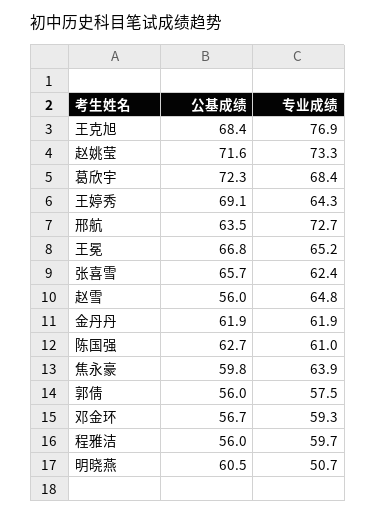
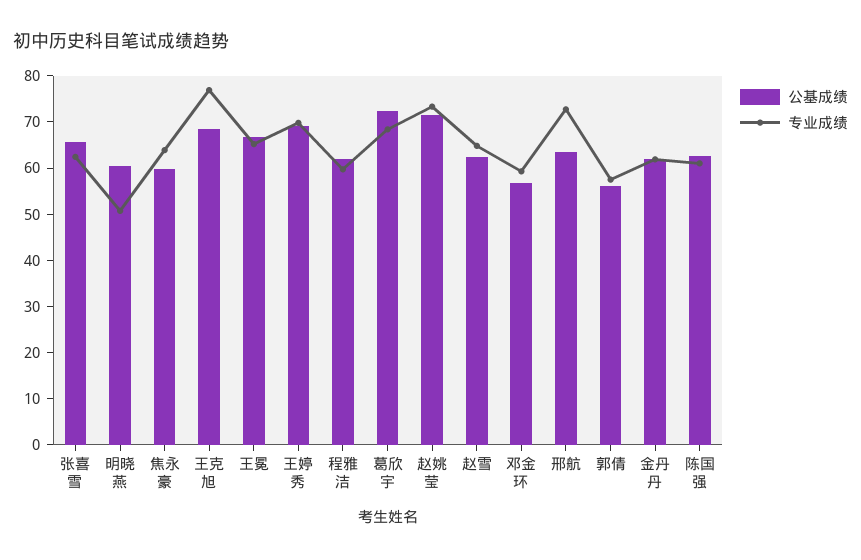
  {
    "公基成绩": {
      "王克旭": 68.4,
      "赵姚莹": 71.6,
      "葛欣宇": 72.3,
      "王婷秀": 69.1,
      "邢航": 63.5,
      "王冕": 66.8,
      "张喜雪": 65.7,
-     "赵雪": 56,
+     "赵雪": 62,
      "金丹丹": 61.9,
      "陈国强": 62.7,
      "焦永豪": 59.8,
      "郭倩": 56,
      "邓金环": 56.7,
-     "程雅洁": 56,
+     "程雅洁": 62,
      "明晓燕": 60.5
    },
    "专业成绩": {
      "王克旭": 76.9,
      "赵姚莹": 73.3,
      "葛欣宇": 68.4,
-     "王婷秀": 64.3,
+     "王婷秀": 70,
      "邢航": 72.7,
      "王冕": 65.2,
      "张喜雪": 62.4,
      "赵雪": 64.8,
      "金丹丹": 61.9,
      "陈国强": 61,
      "焦永豪": 63.9,
      "郭倩": 57.5,
      "邓金环": 59.3,
      "程雅洁": 59.7,
      "明晓燕": 50.7
    }
  }

